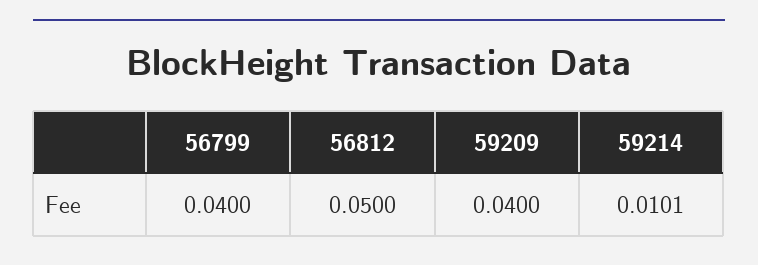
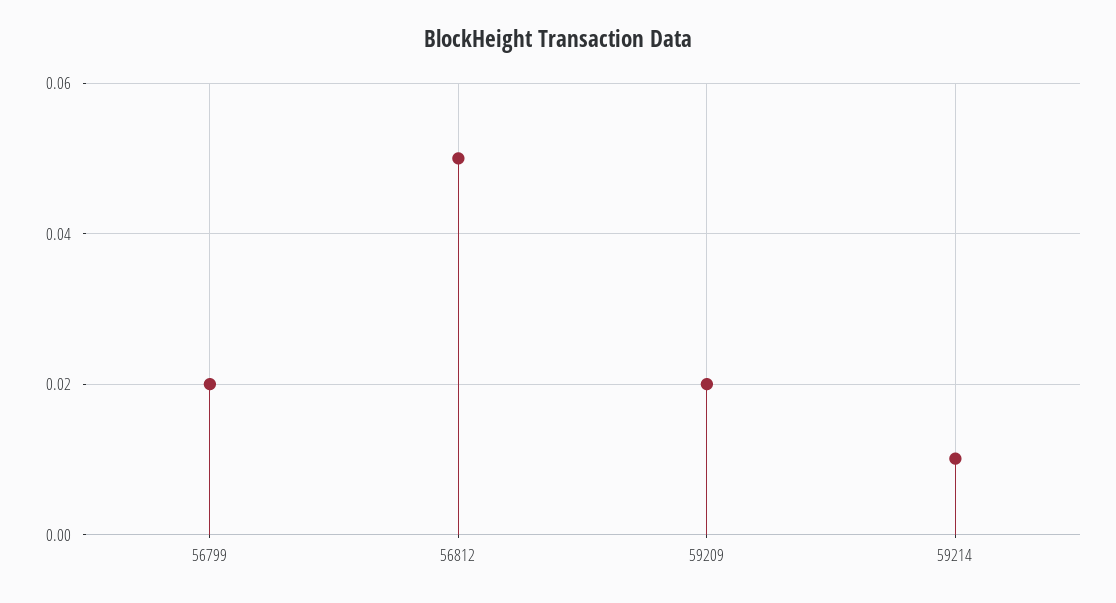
  {
-   "56799": 0.04,
+   "56799": 0.02,
    "56812": 0.05,
-   "59209": 0.04,
+   "59209": 0.02,
    "59214": 0.0101
  }

